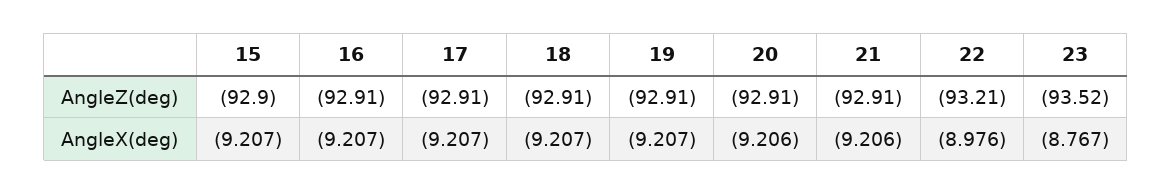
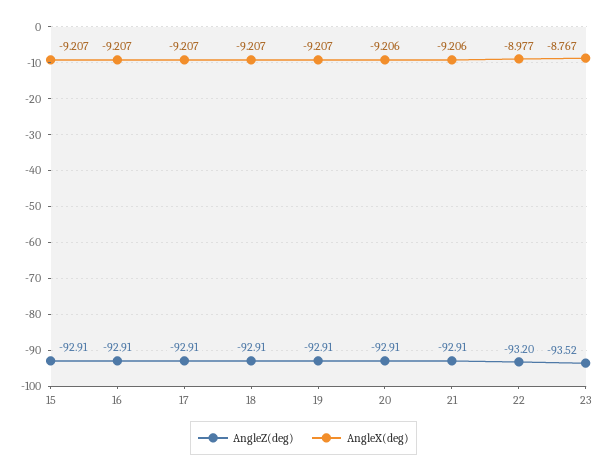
  {
    "AngleZ(deg)": {
-     "15": -92.9,
+     "15": -92.91,
      "16": -92.91,
      "17": -92.91,
      "18": -92.91,
      "19": -92.91,
      "20": -92.91,
      "21": -92.91,
-     "22": -93.21,
+     "22": -93.2,
      "23": -93.52
    },
    "AngleX(deg)": {
      "15": -9.207,
      "16": -9.207,
      "17": -9.207,
      "18": -9.207,
      "19": -9.207,
      "20": -9.206,
      "21": -9.206,
-     "22": -8.976,
+     "22": -8.977,
      "23": -8.767
    }
  }

